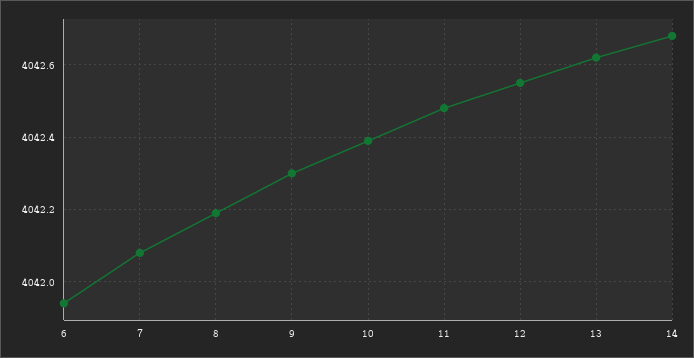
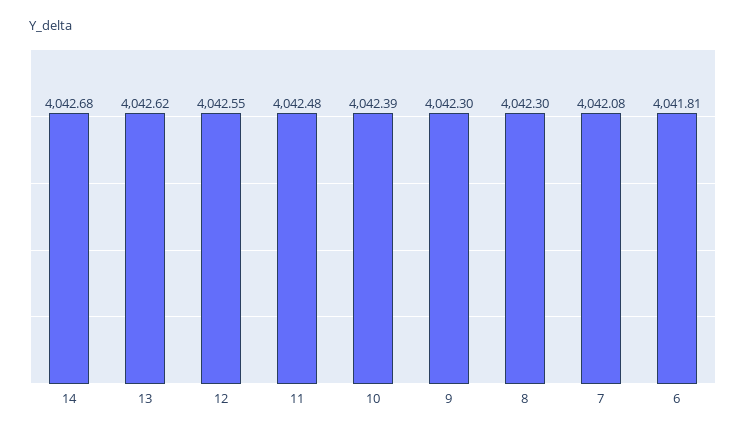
  {
-   "6": 4041.95,
+   "6": 4041.81,
    "7": 4042.08,
-   "8": 4042.2,
+   "8": 4042.3,
    "9": 4042.3,
    "10": 4042.39,
    "11": 4042.48,
    "12": 4042.55,
    "13": 4042.62,
    "14": 4042.68
  }

